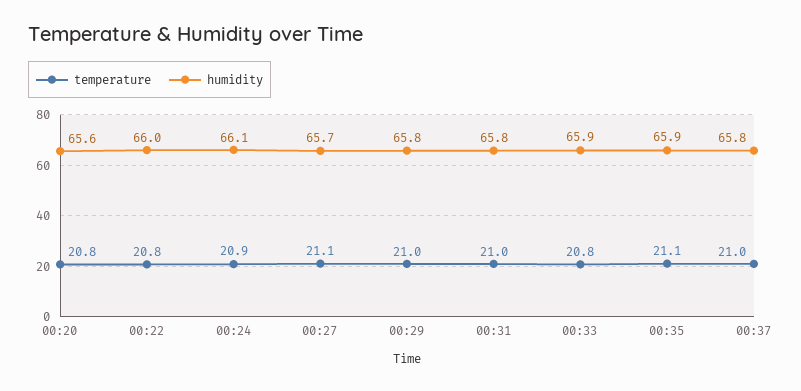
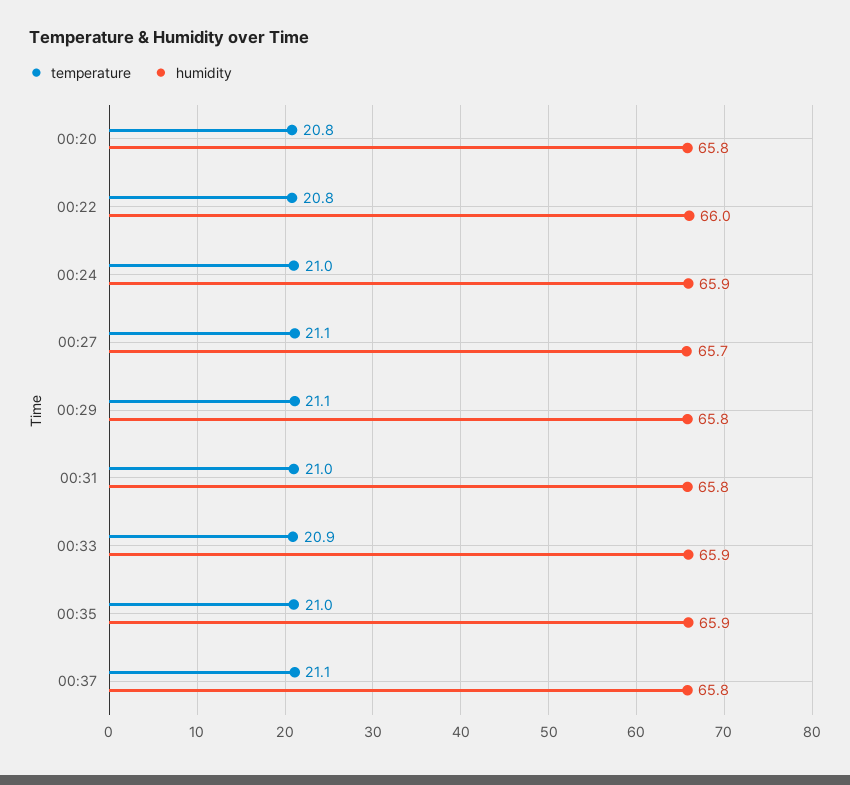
  {
    "temperature": {
      "00:20": 20.8,
      "00:22": 20.8,
-     "00:24": 20.9,
+     "00:24": 21,
      "00:27": 21.1,
-     "00:29": 21,
+     "00:29": 21.1,
      "00:31": 21,
-     "00:33": 20.8,
+     "00:33": 20.9,
-     "00:35": 21.1,
+     "00:35": 21,
-     "00:37": 21
+     "00:37": 21.1
    },
    "humidity": {
-     "00:20": 65.6,
+     "00:20": 65.8,
      "00:22": 66,
-     "00:24": 66.1,
+     "00:24": 65.9,
      "00:27": 65.7,
      "00:29": 65.8,
      "00:31": 65.8,
      "00:33": 65.9,
      "00:35": 65.9,
      "00:37": 65.8
    }
  }

